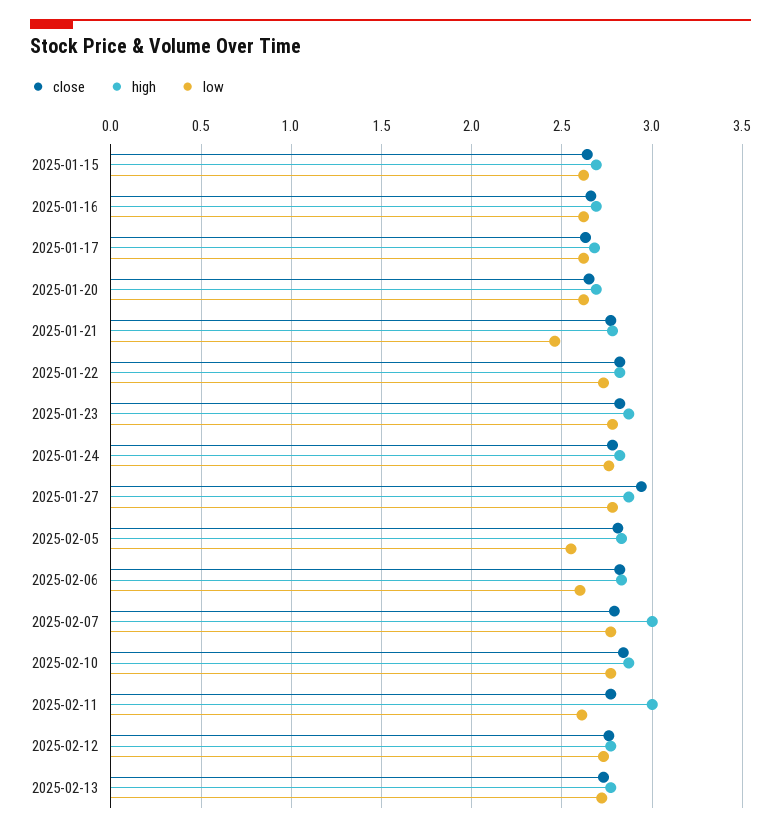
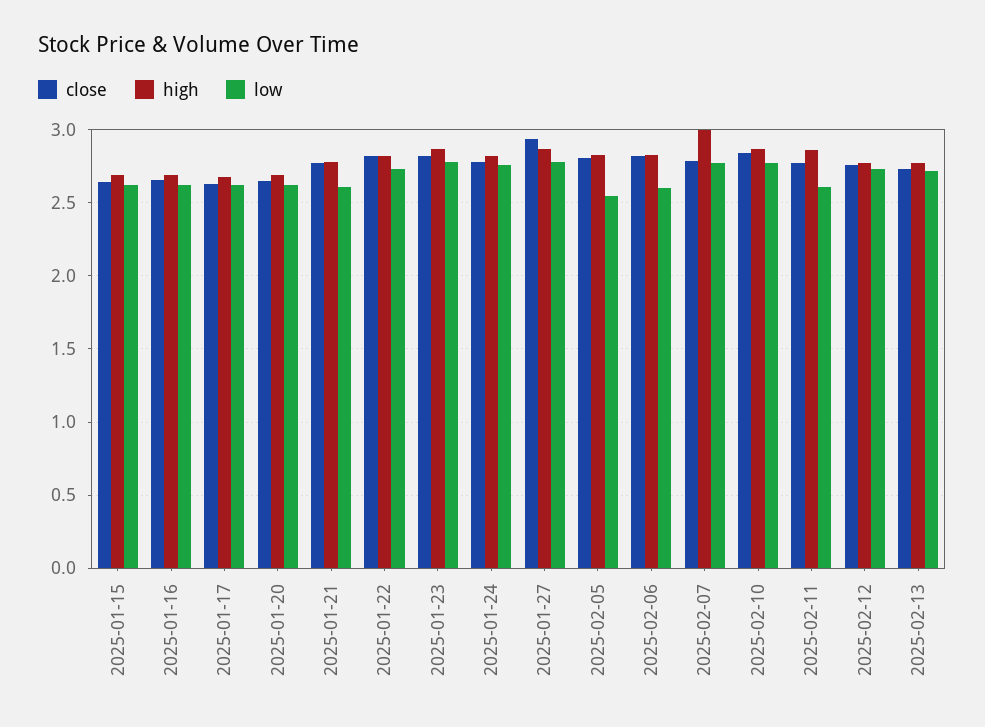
  {
    "close": {
      "2025-01-15": 2.65,
      "2025-01-16": 2.65,
      "2025-01-17": 2.65,
      "2025-01-20": 2.65,
      "2025-01-21": 2.75,
      "2025-01-22": 2.8,
      "2025-01-23": 2.8,
      "2025-01-24": 2.8,
      "2025-01-27": 2.95,
      "2025-02-05": 2.8,
      "2025-02-06": 2.8,
      "2025-02-07": 2.8,
      "2025-02-10": 2.85,
      "2025-02-11": 2.75,
      "2025-02-12": 2.75,
      "2025-02-13": 2.75
    },
    "high": {
      "2025-01-15": 2.7,
      "2025-01-16": 2.7,
      "2025-01-17": 2.7,
      "2025-01-20": 2.7,
      "2025-01-21": 2.8,
      "2025-01-22": 2.8,
      "2025-01-23": 2.85,
      "2025-01-24": 2.8,
      "2025-01-27": 2.85,
      "2025-02-05": 2.85,
      "2025-02-06": 2.85,
      "2025-02-07": 3,
      "2025-02-10": 2.85,
-     "2025-02-11": 3,
+     "2025-02-11": 2.85,
      "2025-02-12": 2.75,
      "2025-02-13": 2.75
    },
    "low": {
      "2025-01-15": 2.6,
      "2025-01-16": 2.6,
      "2025-01-17": 2.6,
      "2025-01-20": 2.6,
-     "2025-01-21": 2.45,
+     "2025-01-21": 2.6,
      "2025-01-22": 2.75,
      "2025-01-23": 2.8,
      "2025-01-24": 2.75,
      "2025-01-27": 2.8,
      "2025-02-05": 2.55,
      "2025-02-06": 2.6,
      "2025-02-07": 2.75,
      "2025-02-10": 2.75,
      "2025-02-11": 2.6,
      "2025-02-12": 2.75,
      "2025-02-13": 2.7
    }
  }

